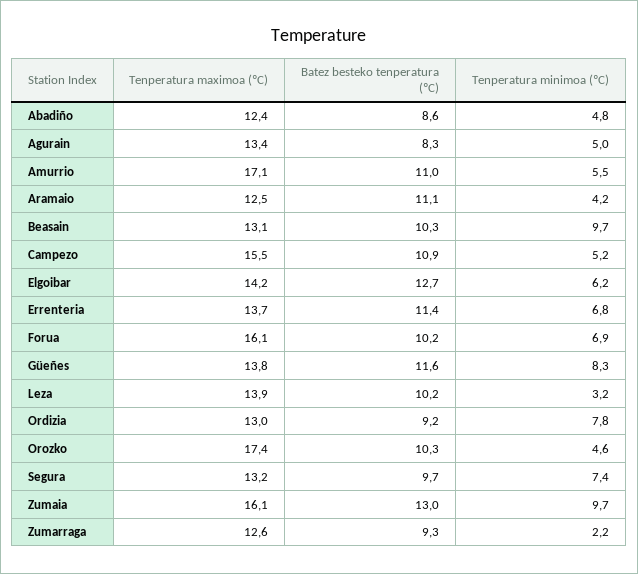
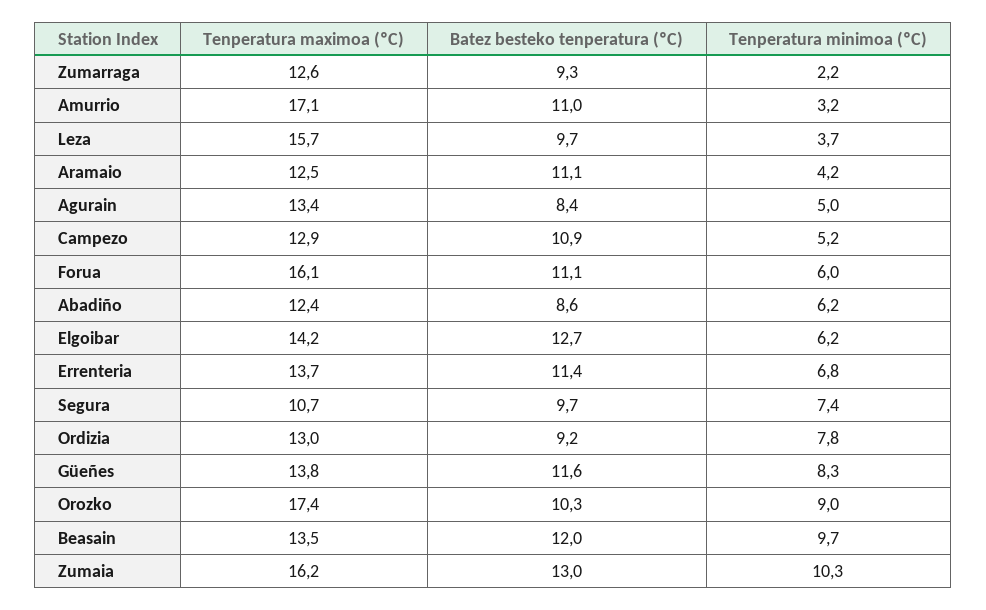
  {
    "Tenperatura maximoa (ºC)": {
      "Abadiño": 12.4,
      "Agurain": 13.4,
      "Amurrio": 17.1,
      "Aramaio": 12.5,
-     "Beasain": 13.1,
+     "Beasain": 13.5,
-     "Campezo": 15.5,
+     "Campezo": 12.9,
      "Elgoibar": 14.2,
      "Errenteria": 13.7,
      "Forua": 16.1,
      "Güeñes": 13.8,
-     "Leza": 13.9,
+     "Leza": 15.7,
      "Ordizia": 13,
      "Orozko": 17.4,
-     "Segura": 13.2,
+     "Segura": 10.7,
-     "Zumaia": 16.1,
+     "Zumaia": 16.2,
      "Zumarraga": 12.6
    },
    "Batez besteko tenperatura (ºC)": {
      "Abadiño": 8.6,
-     "Agurain": 8.3,
+     "Agurain": 8.4,
      "Amurrio": 11,
      "Aramaio": 11.1,
-     "Beasain": 10.3,
+     "Beasain": 12,
      "Campezo": 10.9,
      "Elgoibar": 12.7,
      "Errenteria": 11.4,
-     "Forua": 10.2,
+     "Forua": 11.1,
      "Güeñes": 11.6,
-     "Leza": 10.2,
+     "Leza": 9.7,
      "Ordizia": 9.2,
      "Orozko": 10.3,
      "Segura": 9.7,
      "Zumaia": 13,
      "Zumarraga": 9.3
    },
    "Tenperatura minimoa (ºC)": {
-     "Abadiño": 4.8,
+     "Abadiño": 6.2,
      "Agurain": 5,
-     "Amurrio": 5.5,
+     "Amurrio": 3.2,
      "Aramaio": 4.2,
      "Beasain": 9.7,
      "Campezo": 5.2,
      "Elgoibar": 6.2,
      "Errenteria": 6.8,
-     "Forua": 6.9,
+     "Forua": 6,
      "Güeñes": 8.3,
-     "Leza": 3.2,
+     "Leza": 3.7,
      "Ordizia": 7.8,
-     "Orozko": 4.6,
+     "Orozko": 9,
      "Segura": 7.4,
-     "Zumaia": 9.7,
+     "Zumaia": 10.3,
      "Zumarraga": 2.2
    }
  }

